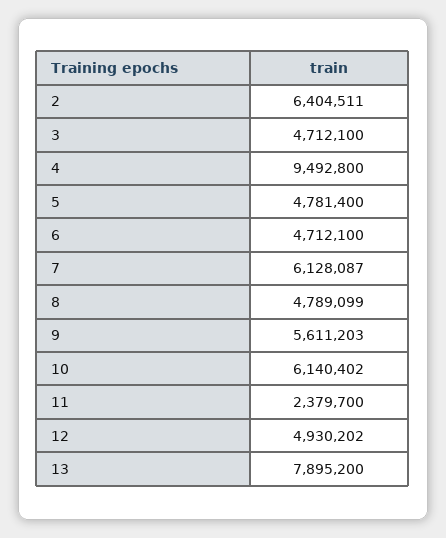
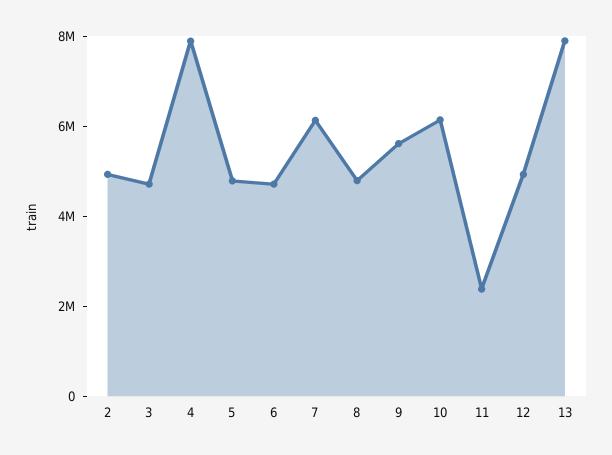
  {
-   "2": 6404511,
+   "2": 5000000,
    "3": 4712100,
-   "4": 9492800,
+   "4": 8000000,
    "5": 4781400,
    "6": 4712100,
    "7": 6128087,
    "8": 4789099,
    "9": 5611203,
    "10": 6140402,
    "11": 2379700,
    "12": 4930202,
    "13": 7895200
  }

